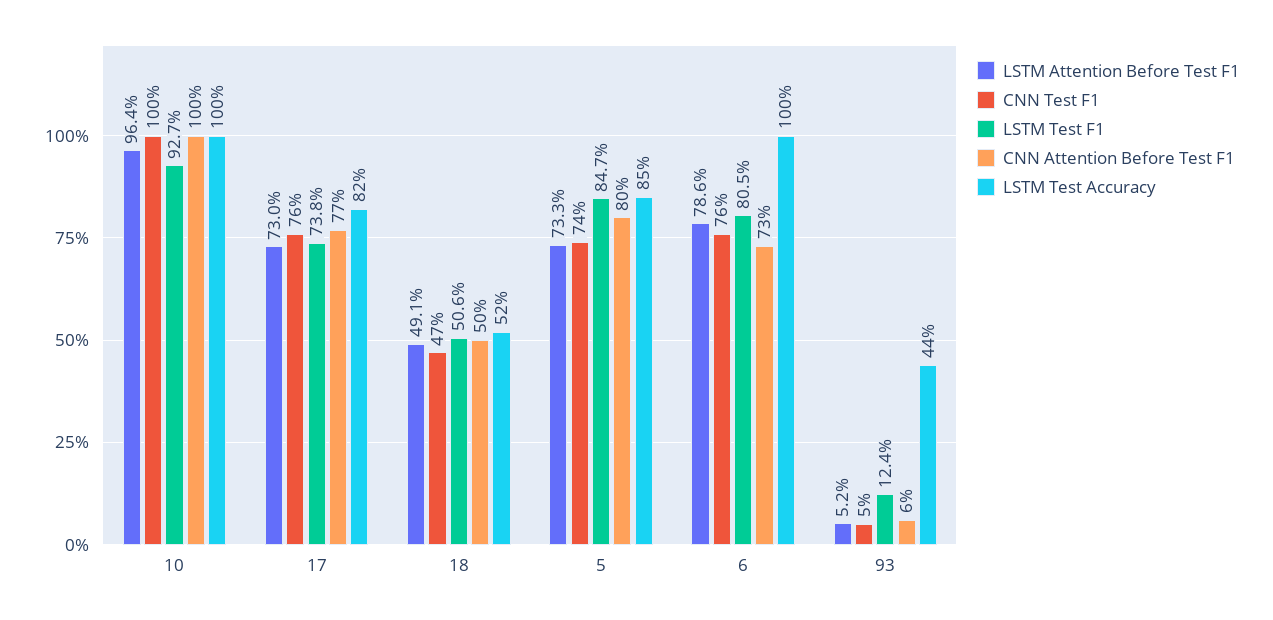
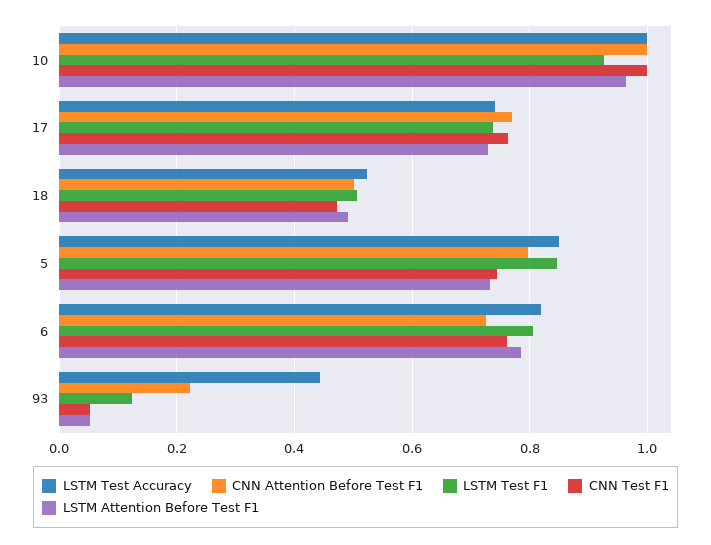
  {
    "LSTM Attention Before Test F1": {
      "10": 0.964,
      "17": 0.73,
      "18": 0.491,
      "5": 0.733,
      "6": 0.786,
      "93": 0.052
    },
    "CNN Test F1": {
      "10": 1,
      "17": 0.76,
      "18": 0.47,
      "5": 0.74,
      "6": 0.76,
      "93": 0.05
    },
    "LSTM Test F1": {
      "10": 0.927,
      "17": 0.738,
      "18": 0.506,
      "5": 0.847,
      "6": 0.805,
      "93": 0.124
    },
    "CNN Attention Before Test F1": {
      "10": 1,
      "17": 0.77,
      "18": 0.5,
      "5": 0.8,
      "6": 0.73,
-     "93": 0.06
+     "93": 0.22
    },
    "LSTM Test Accuracy": {
      "10": 1,
-     "17": 0.82,
+     "17": 0.74,
      "18": 0.52,
      "5": 0.85,
-     "6": 1,
+     "6": 0.82,
      "93": 0.44
    }
  }

